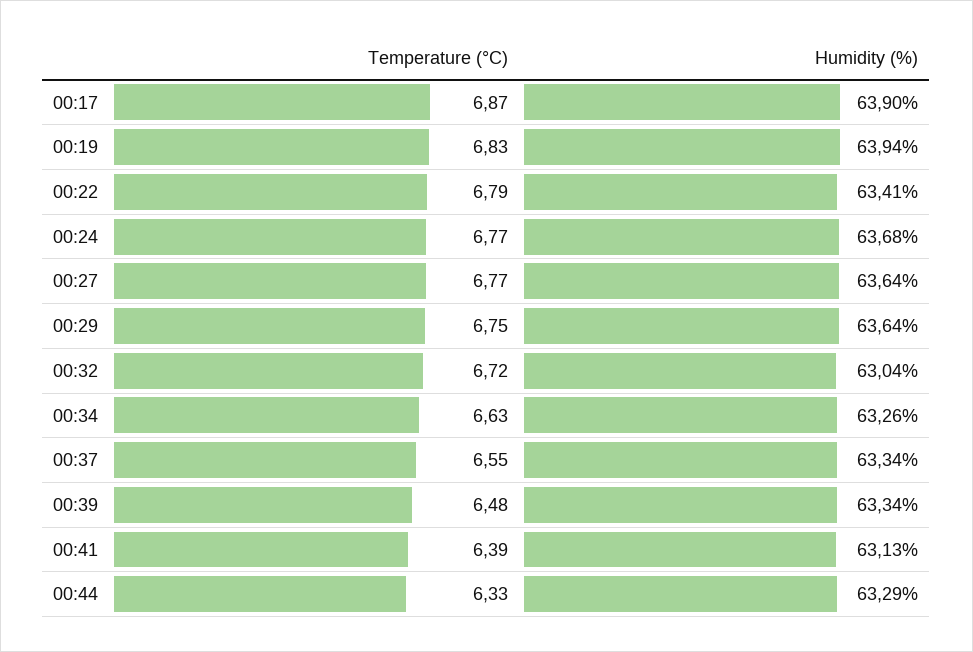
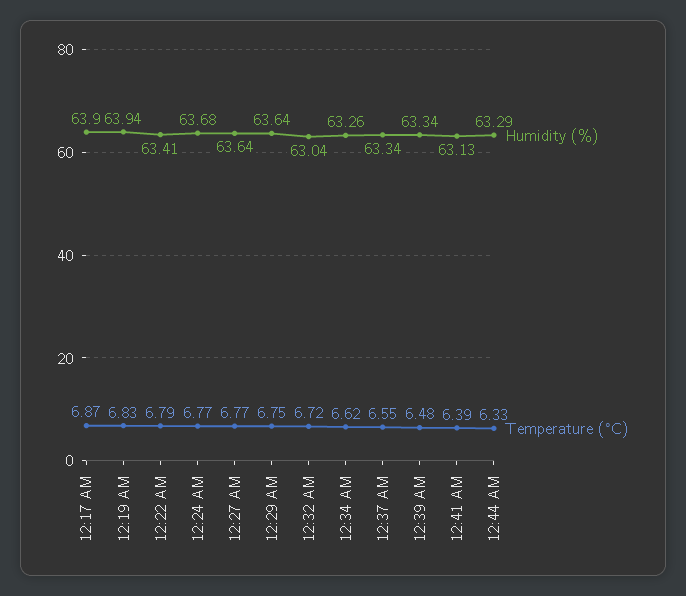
  {
    "Temperature (°C)": {
      "00:17": 6.87,
      "00:19": 6.83,
      "00:22": 6.79,
      "00:24": 6.77,
      "00:27": 6.77,
      "00:29": 6.75,
      "00:32": 6.72,
-     "00:34": 6.63,
+     "00:34": 6.62,
      "00:37": 6.55,
      "00:39": 6.48,
      "00:41": 6.39,
      "00:44": 6.33
    },
    "Humidity (%)": {
      "00:17": 63.9,
      "00:19": 63.94,
      "00:22": 63.41,
      "00:24": 63.68,
      "00:27": 63.64,
      "00:29": 63.64,
      "00:32": 63.04,
      "00:34": 63.26,
      "00:37": 63.34,
      "00:39": 63.34,
      "00:41": 63.13,
      "00:44": 63.29
    }
  }

